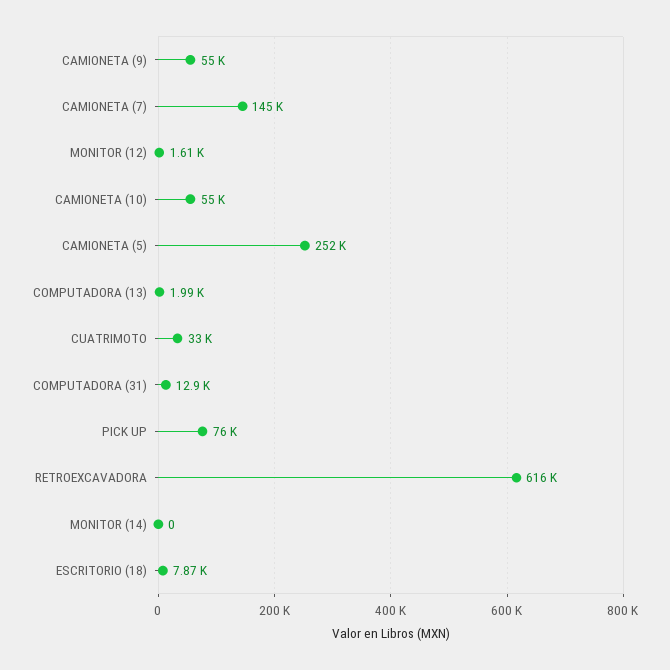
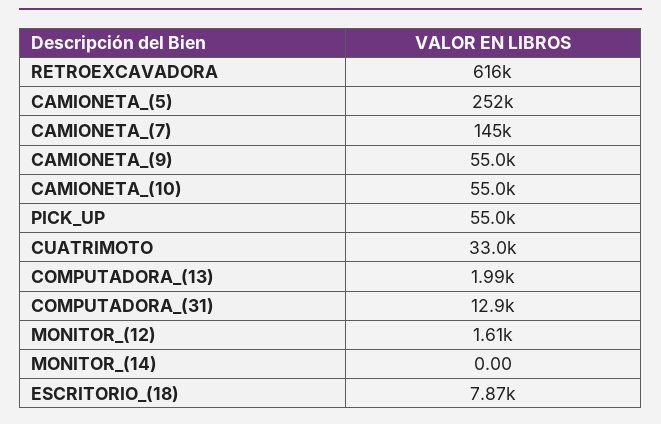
  {
    "CAMIONETA (9)": 55000,
    "CAMIONETA (7)": 145000,
    "MONITOR (12)": 1610,
    "CAMIONETA (10)": 55000,
    "CAMIONETA (5)": 252000,
    "COMPUTADORA (13)": 1990,
    "CUATRIMOTO": 33000,
    "COMPUTADORA (31)": 12900,
-   "PICK UP": 76000,
+   "PICK UP": 55000,
    "RETROEXCAVADORA": 616000,
    "MONITOR (14)": 0,
    "ESCRITORIO (18)": 7870
  }

